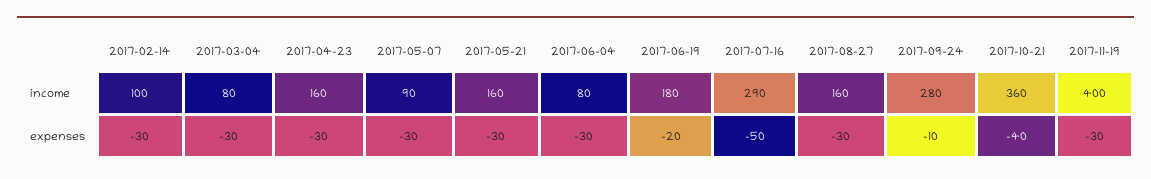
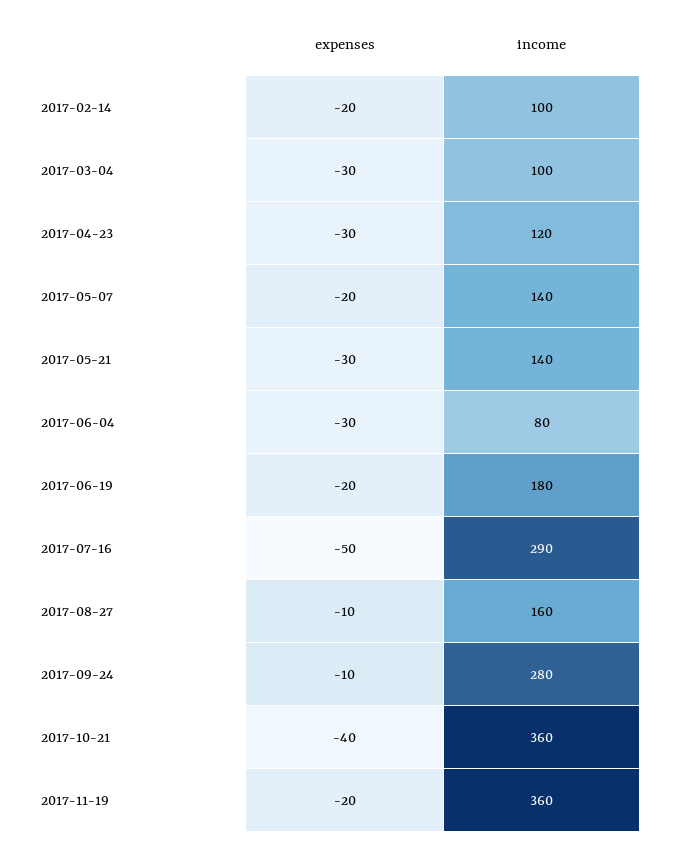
  {
    "2017-02-14": {
      "income": 100,
-     "expenses": -30
+     "expenses": -20
    },
    "2017-03-04": {
-     "income": 80,
+     "income": 100,
      "expenses": -30
    },
    "2017-04-23": {
-     "income": 160,
+     "income": 120,
      "expenses": -30
    },
    "2017-05-07": {
-     "income": 90,
+     "income": 140,
-     "expenses": -30
+     "expenses": -20
    },
    "2017-05-21": {
-     "income": 160,
+     "income": 140,
      "expenses": -30
    },
    "2017-06-04": {
      "income": 80,
      "expenses": -30
    },
    "2017-06-19": {
      "income": 180,
      "expenses": -20
    },
    "2017-07-16": {
      "income": 290,
      "expenses": -50
    },
    "2017-08-27": {
      "income": 160,
-     "expenses": -30
+     "expenses": -10
    },
    "2017-09-24": {
      "income": 280,
      "expenses": -10
    },
    "2017-10-21": {
      "income": 360,
      "expenses": -40
    },
    "2017-11-19": {
-     "income": 400,
+     "income": 360,
-     "expenses": -30
+     "expenses": -20
    }
  }

